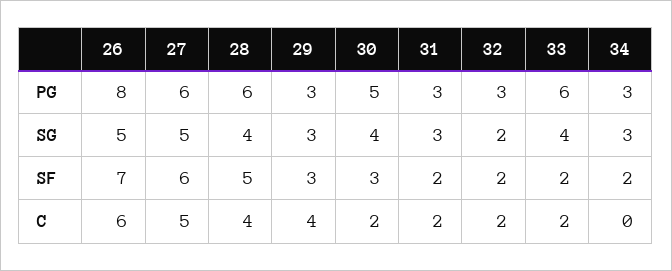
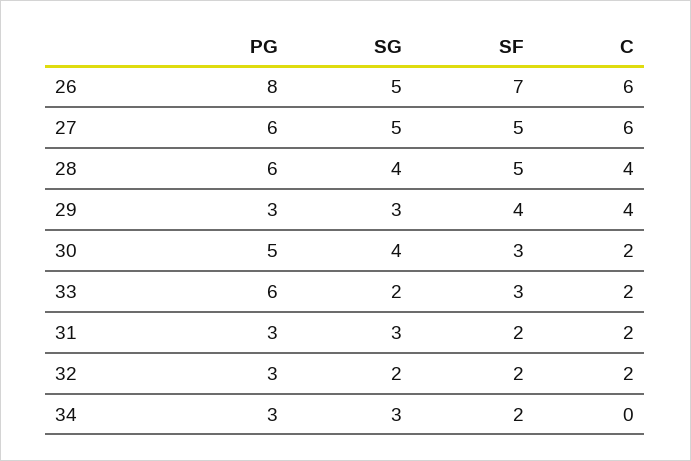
  {
    "26": {
      "PG": 8,
      "SG": 5,
      "SF": 7,
      "C": 6
    },
    "27": {
      "PG": 6,
      "SG": 5,
-     "SF": 6,
+     "SF": 5,
-     "C": 5
+     "C": 6
    },
    "28": {
      "PG": 6,
      "SG": 4,
      "SF": 5,
      "C": 4
    },
    "29": {
      "PG": 3,
      "SG": 3,
-     "SF": 3,
+     "SF": 4,
      "C": 4
    },
    "30": {
      "PG": 5,
      "SG": 4,
      "SF": 3,
      "C": 2
    },
    "31": {
      "PG": 3,
      "SG": 3,
      "SF": 2,
      "C": 2
    },
    "32": {
      "PG": 3,
      "SG": 2,
      "SF": 2,
      "C": 2
    },
    "33": {
      "PG": 6,
-     "SG": 4,
+     "SG": 2,
-     "SF": 2,
+     "SF": 3,
      "C": 2
    },
    "34": {
      "PG": 3,
      "SG": 3,
      "SF": 2,
      "C": 0
    }
  }

